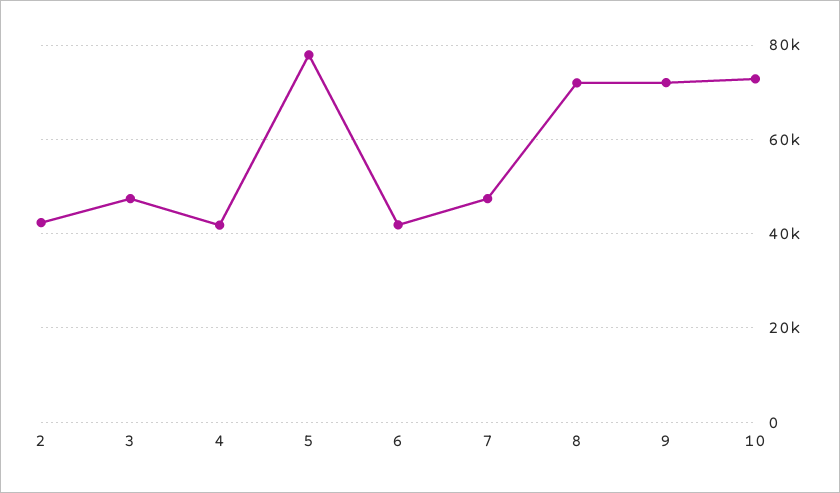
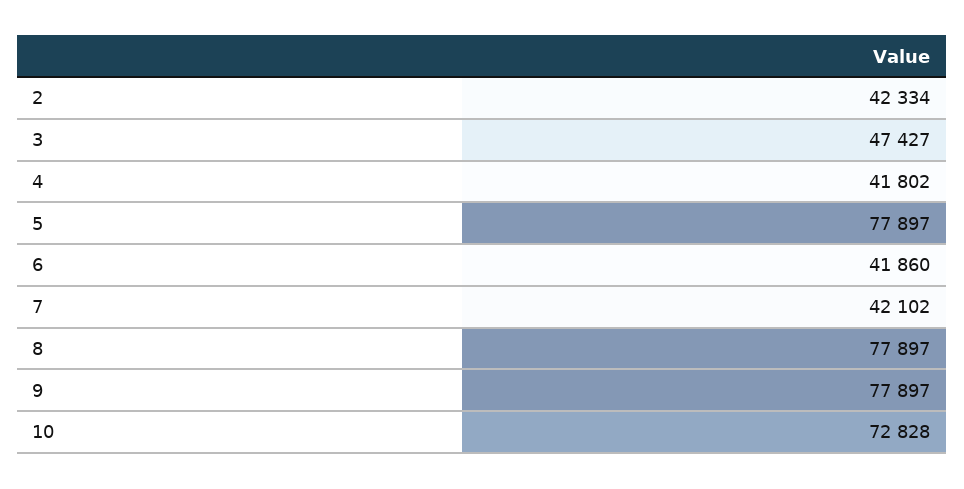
  {
    "2": 42334,
    "3": 47427,
    "4": 41802,
    "5": 77897,
    "6": 41860,
-   "7": 48000,
+   "7": 42102,
-   "8": 72000,
+   "8": 77897,
-   "9": 72000,
+   "9": 77897,
    "10": 72828
  }

